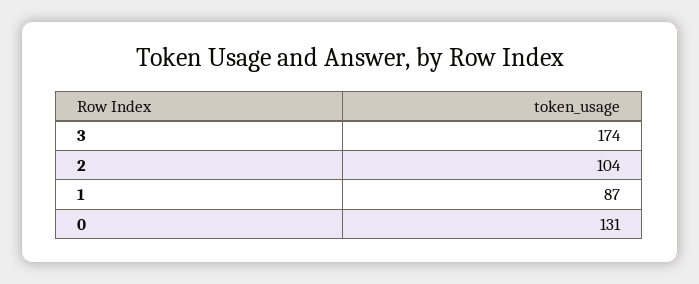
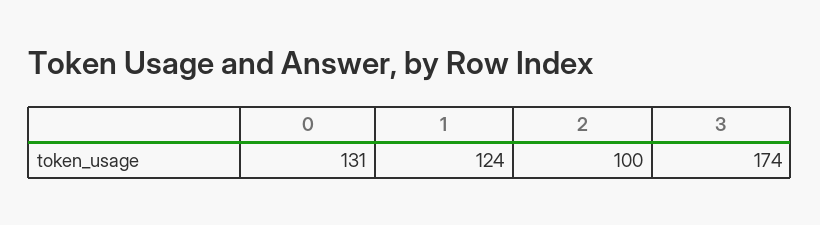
  {
    "3": 174,
-   "2": 104,
+   "2": 100,
-   "1": 87,
+   "1": 124,
    "0": 131
  }

